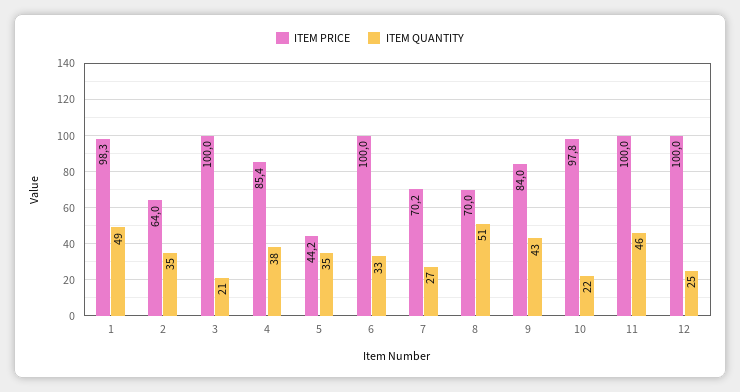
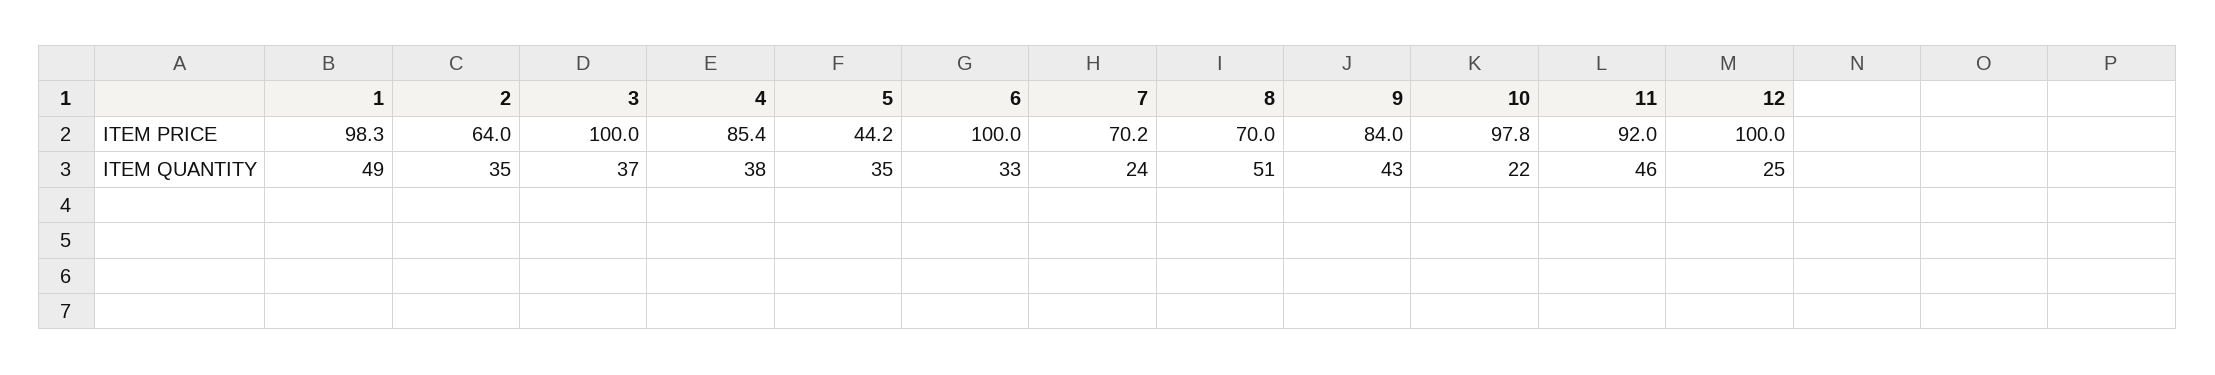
  {
    "ITEM PRICE": {
      "1": 98.3,
      "2": 64,
      "3": 100,
      "4": 85.4,
      "5": 44.2,
      "6": 100,
      "7": 70.2,
      "8": 70,
      "9": 84,
      "10": 97.8,
-     "11": 100,
+     "11": 92,
      "12": 100
    },
    "ITEM QUANTITY": {
      "1": 49,
      "2": 35,
-     "3": 21,
+     "3": 37,
      "4": 38,
      "5": 35,
      "6": 33,
-     "7": 27,
+     "7": 24,
      "8": 51,
      "9": 43,
      "10": 22,
      "11": 46,
      "12": 25
    }
  }

